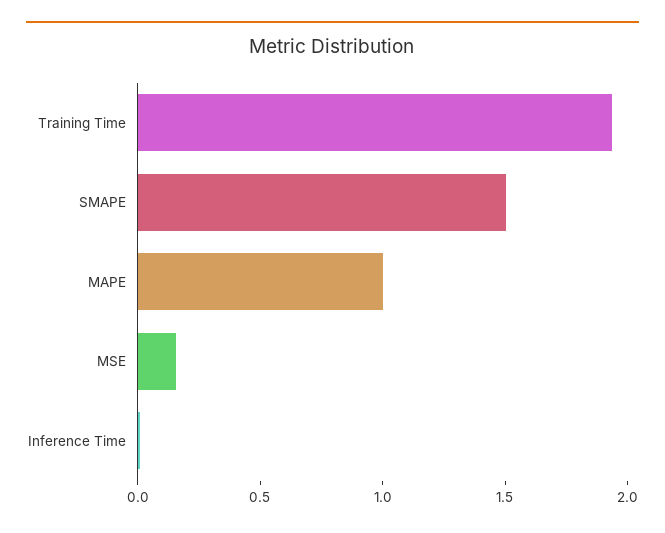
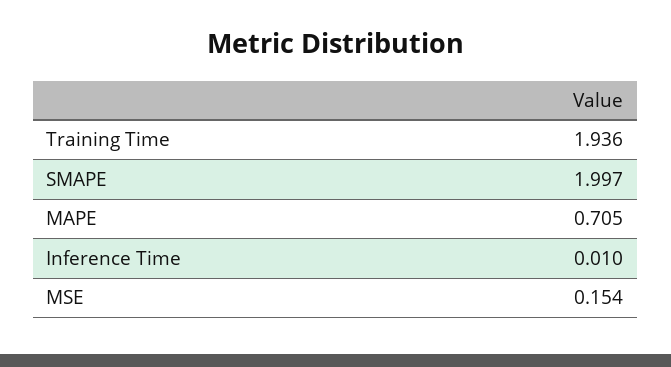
  {
    "Training Time": 1.936,
-   "SMAPE": 1.5,
+   "SMAPE": 1.997,
-   "MAPE": 1,
+   "MAPE": 0.705,
    "MSE": 0.154,
    "Inference Time": 0.01
  }

